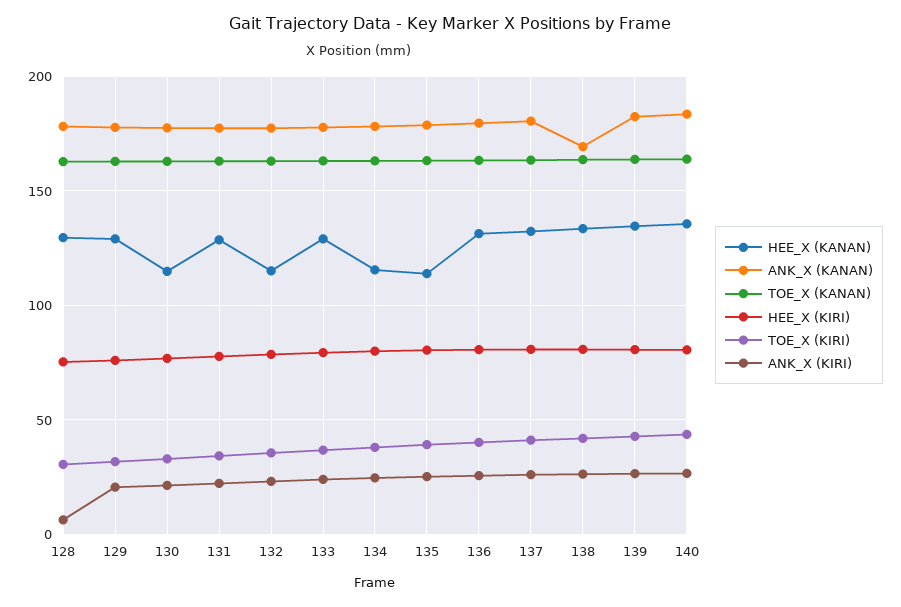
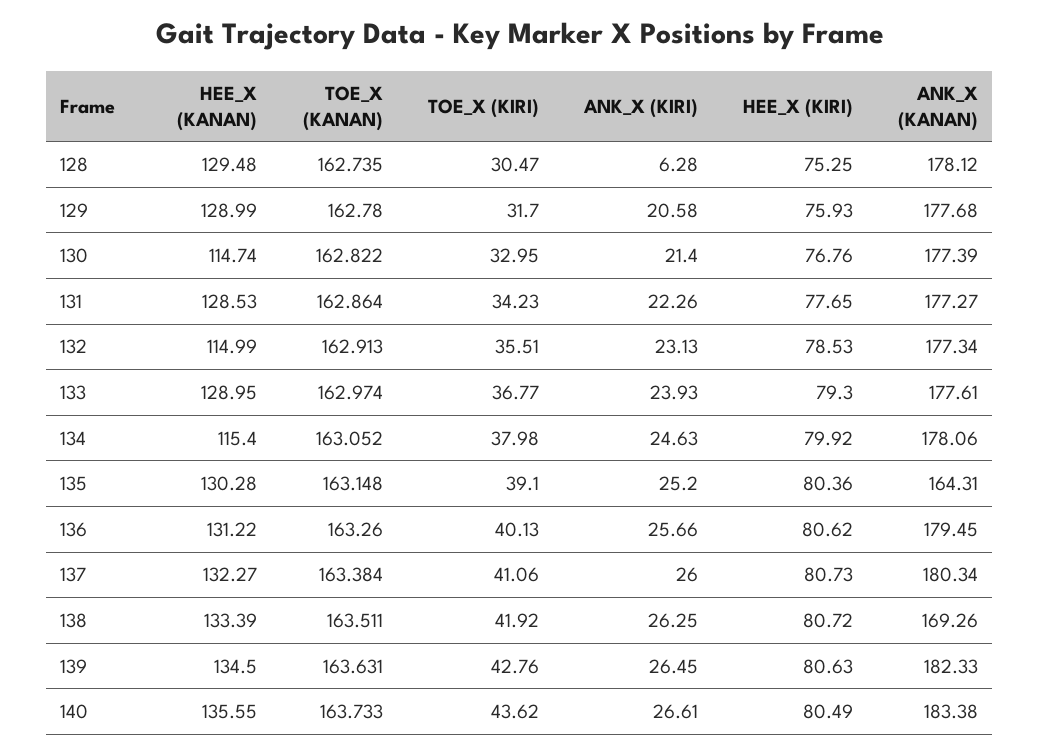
  {
    "HEE_X (KANAN)": {
      "128": 129.48,
      "129": 128.99,
      "130": 114.74,
      "131": 128.53,
      "132": 114.99,
      "133": 128.95,
      "134": 115.4,
-     "135": 115,
+     "135": 130.28,
      "136": 131.22,
      "137": 132.27,
      "138": 133.39,
      "139": 134.5,
      "140": 135.55
    },
    "ANK_X (KANAN)": {
      "128": 178.12,
      "129": 177.68,
      "130": 177.39,
      "131": 177.27,
      "132": 177.34,
      "133": 177.61,
      "134": 178.06,
-     "135": 180,
+     "135": 164.31,
      "136": 179.45,
      "137": 180.34,
      "138": 169.26,
      "139": 182.33,
      "140": 183.38
    },
    "TOE_X (KANAN)": {
      "128": 162.735,
      "129": 162.78,
      "130": 162.822,
      "131": 162.864,
      "132": 162.913,
      "133": 162.974,
      "134": 163.052,
      "135": 163.148,
      "136": 163.26,
      "137": 163.384,
      "138": 163.511,
      "139": 163.631,
      "140": 163.733
    },
    "HEE_X (KIRI)": {
      "128": 75.25,
      "129": 75.93,
      "130": 76.76,
      "131": 77.65,
      "132": 78.53,
      "133": 79.3,
      "134": 79.92,
      "135": 80.36,
      "136": 80.62,
      "137": 80.73,
      "138": 80.72,
      "139": 80.63,
      "140": 80.49
    },
    "TOE_X (KIRI)": {
      "128": 30.47,
      "129": 31.7,
      "130": 32.95,
      "131": 34.23,
      "132": 35.51,
      "133": 36.77,
      "134": 37.98,
      "135": 39.1,
      "136": 40.13,
      "137": 41.06,
      "138": 41.92,
      "139": 42.76,
      "140": 43.62
    },
    "ANK_X (KIRI)": {
      "128": 6.28,
      "129": 20.58,
      "130": 21.4,
      "131": 22.26,
      "132": 23.13,
      "133": 23.93,
      "134": 24.63,
      "135": 25.2,
      "136": 25.66,
      "137": 26,
      "138": 26.25,
      "139": 26.45,
      "140": 26.61
    }
  }

